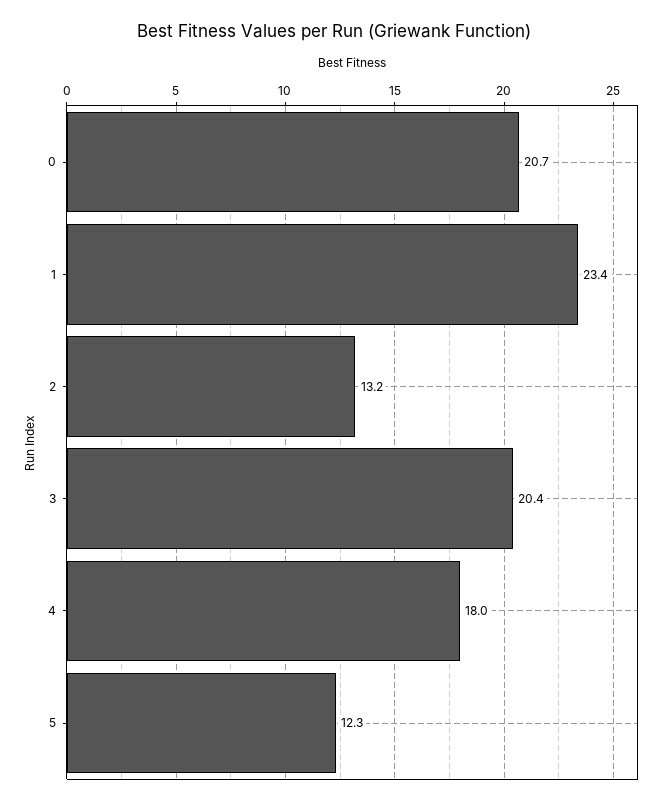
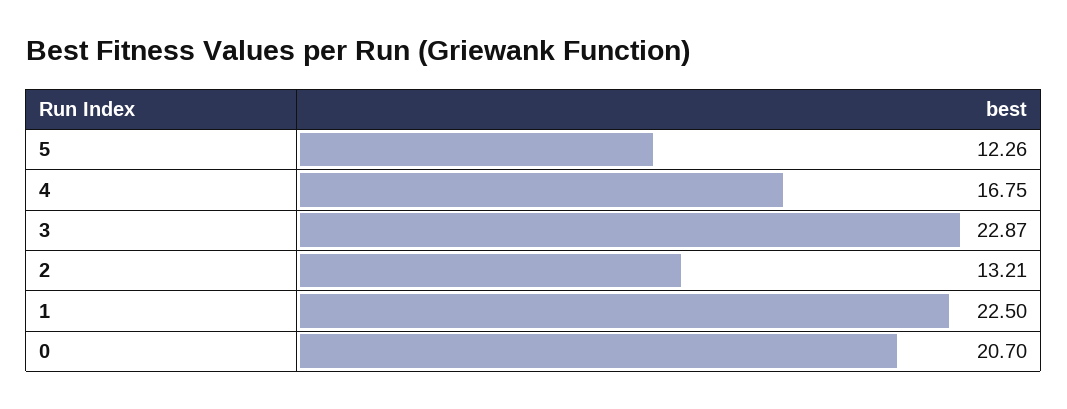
  {
    "0": 20.7,
-   "1": 23.4,
+   "1": 22.5,
    "2": 13.21,
-   "3": 20.4,
+   "3": 22.87,
-   "4": 18,
+   "4": 16.75,
    "5": 12.26
  }

